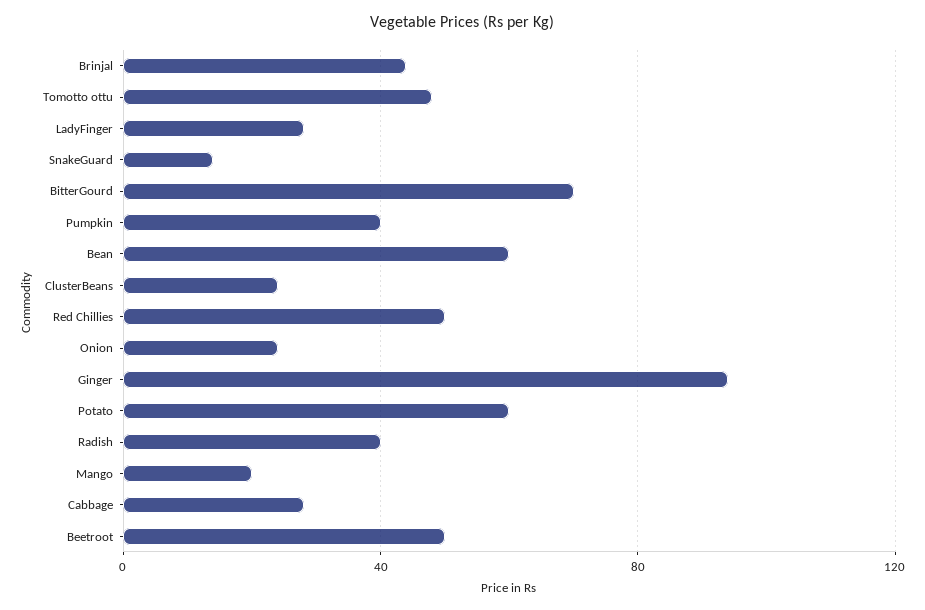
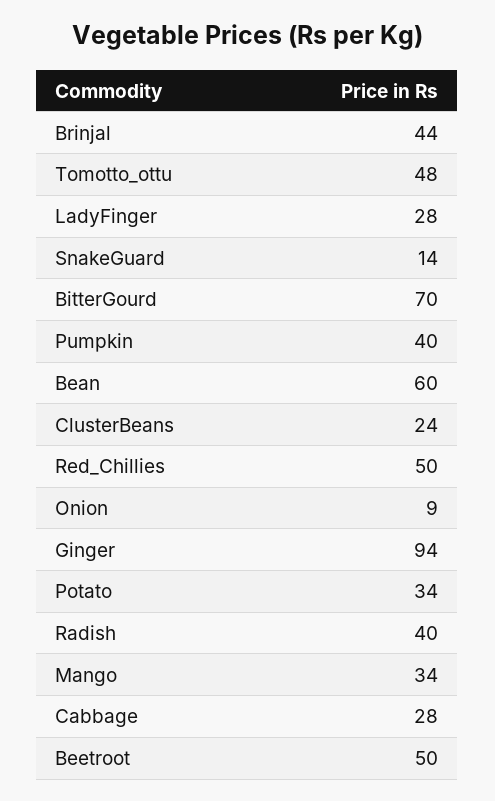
  {
    "Brinjal": 44,
    "Tomotto ottu": 48,
    "LadyFinger": 28,
    "SnakeGuard": 14,
    "BitterGourd": 70,
    "Pumpkin": 40,
    "Bean": 60,
    "ClusterBeans": 24,
    "Red Chillies": 50,
-   "Onion": 25,
+   "Onion": 9,
    "Ginger": 94,
-   "Potato": 60,
+   "Potato": 34,
    "Radish": 40,
-   "Mango": 20,
+   "Mango": 34,
    "Cabbage": 28,
    "Beetroot": 50
  }

